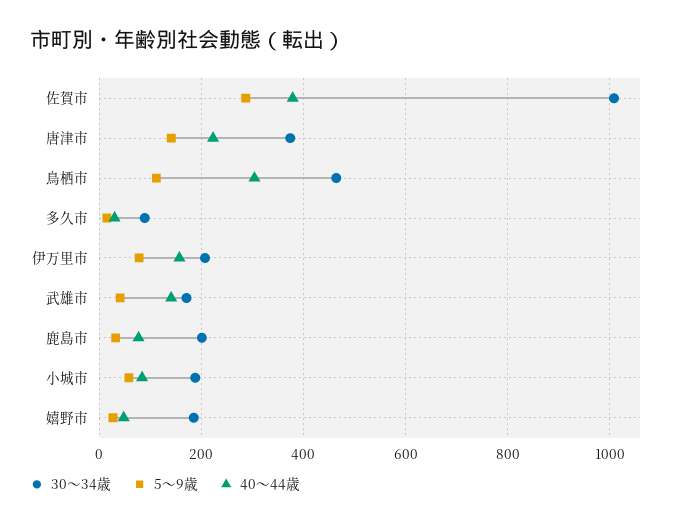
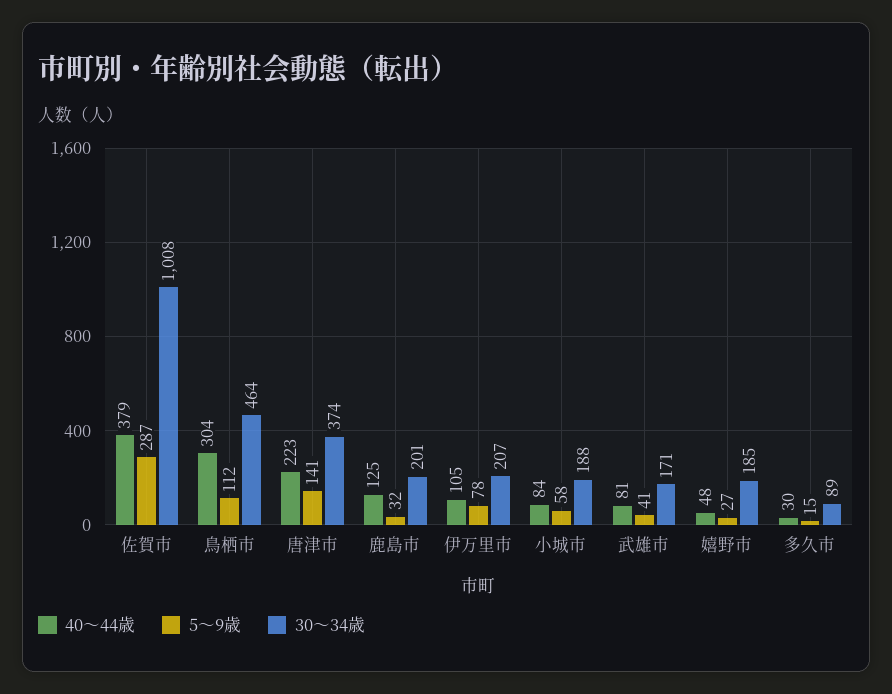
  {
    "30～34歳": {
      "佐賀市": 1008,
      "唐津市": 374,
      "鳥栖市": 464,
      "多久市": 89,
      "伊万里市": 207,
      "武雄市": 171,
      "鹿島市": 201,
      "小城市": 188,
      "嬉野市": 185
    },
    "5～9歳": {
      "佐賀市": 287,
      "唐津市": 141,
      "鳥栖市": 112,
      "多久市": 15,
      "伊万里市": 78,
      "武雄市": 41,
      "鹿島市": 32,
      "小城市": 58,
      "嬉野市": 27
    },
    "40～44歳": {
      "佐賀市": 379,
      "唐津市": 223,
      "鳥栖市": 304,
      "多久市": 30,
-     "伊万里市": 160,
+     "伊万里市": 105,
-     "武雄市": 140,
+     "武雄市": 81,
-     "鹿島市": 80,
+     "鹿島市": 125,
      "小城市": 84,
      "嬉野市": 48
    }
  }

